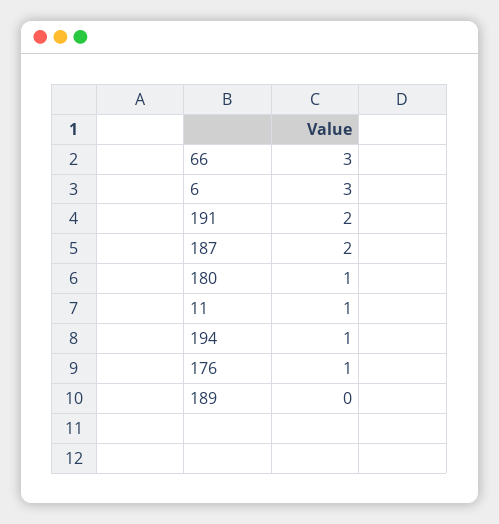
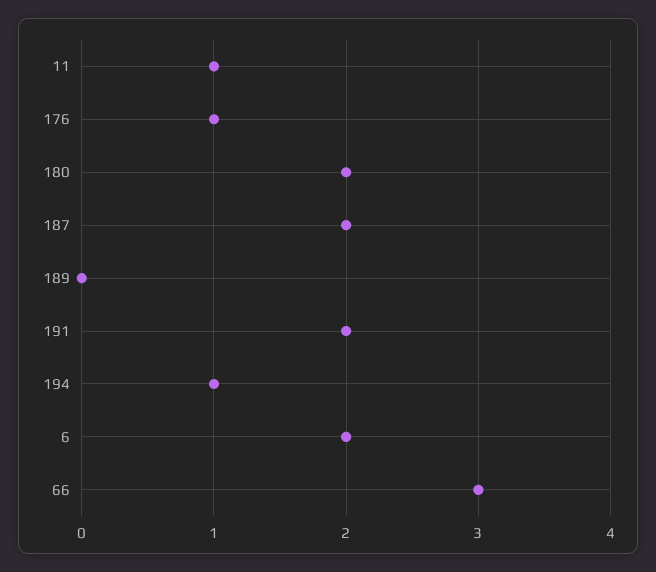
  {
    "66": 3,
-   "6": 3,
+   "6": 2,
    "191": 2,
    "187": 2,
-   "180": 1,
+   "180": 2,
    "11": 1,
    "194": 1,
    "176": 1,
    "189": 0
  }

